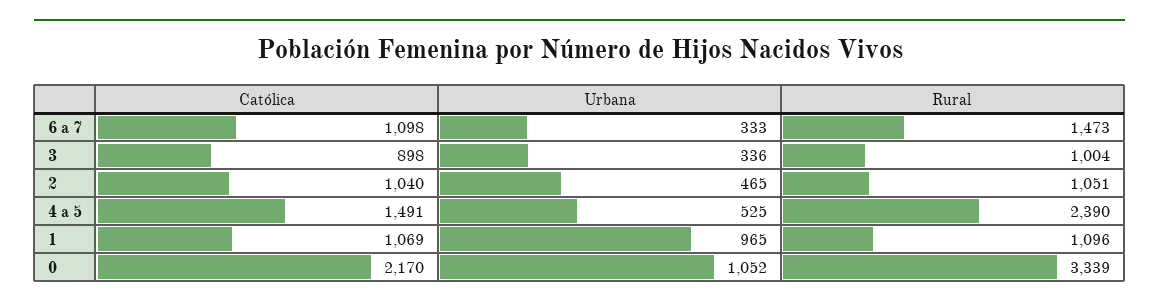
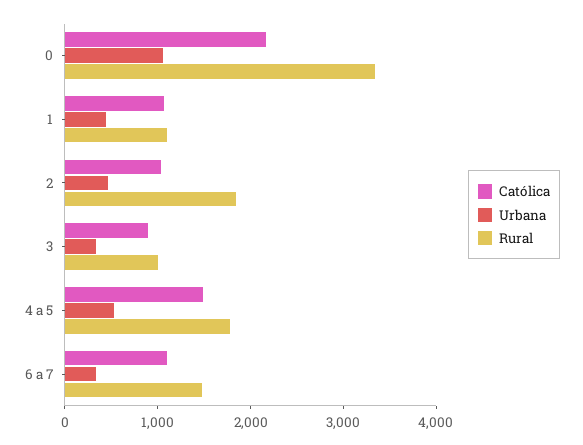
  {
    "Católica": {
      "6 a 7": 1098,
      "3": 898,
      "2": 1040,
      "4 a 5": 1491,
      "1": 1069,
      "0": 2170
    },
    "Urbana": {
      "6 a 7": 333,
      "3": 336,
      "2": 465,
      "4 a 5": 525,
-     "1": 965,
+     "1": 400,
      "0": 1052
    },
    "Rural": {
      "6 a 7": 1473,
      "3": 1004,
-     "2": 1051,
+     "2": 1800,
-     "4 a 5": 2390,
+     "4 a 5": 1800,
      "1": 1096,
      "0": 3339
    }
  }

